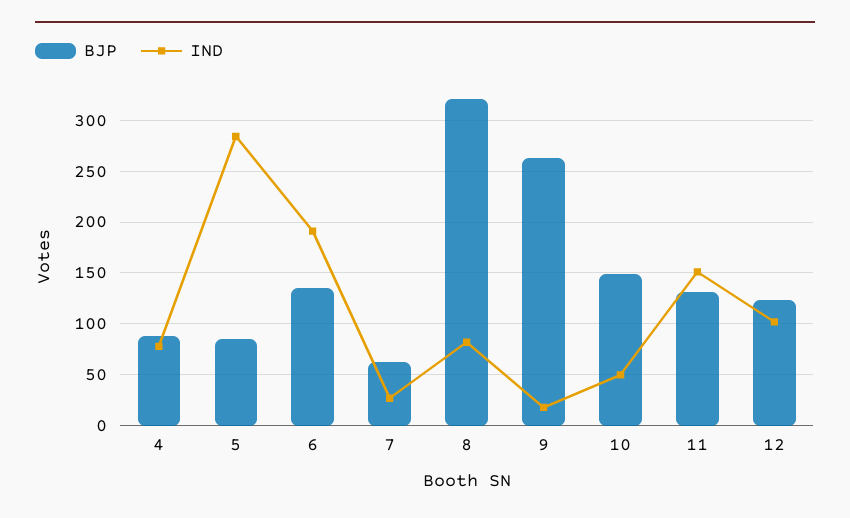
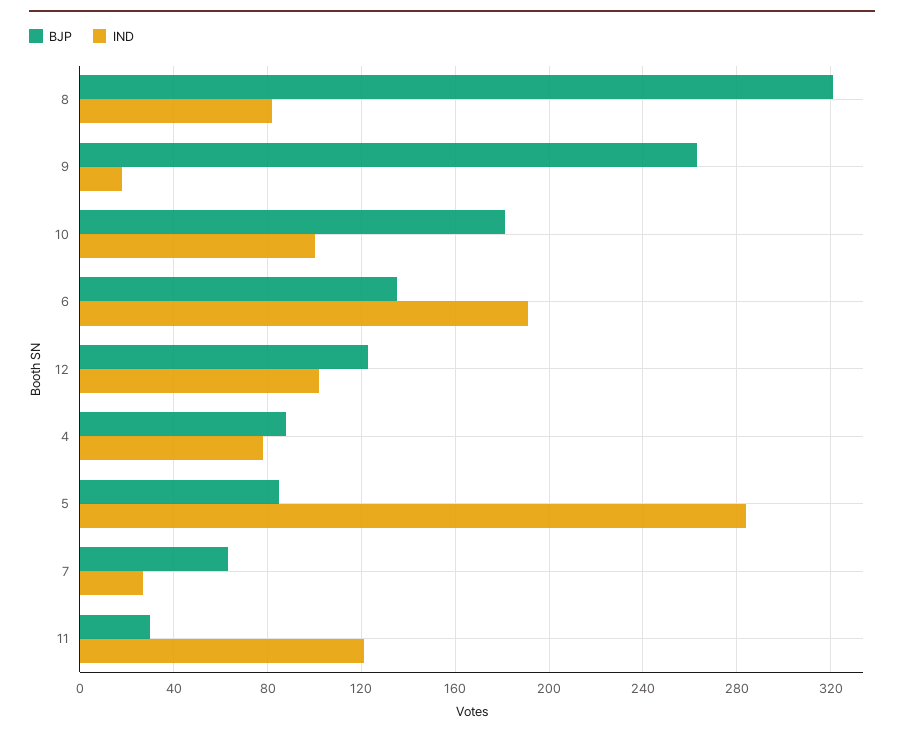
  {
    "BJP": {
      "4": 90,
      "5": 85,
      "6": 135,
      "7": 65,
      "8": 320,
      "9": 265,
-     "10": 150,
+     "10": 180,
-     "11": 130,
+     "11": 30,
      "12": 125
    },
    "IND": {
      "4": 80,
      "5": 285,
      "6": 190,
      "7": 25,
      "8": 80,
      "9": 20,
-     "10": 50,
+     "10": 100,
-     "11": 150,
+     "11": 120,
      "12": 100
    }
  }

